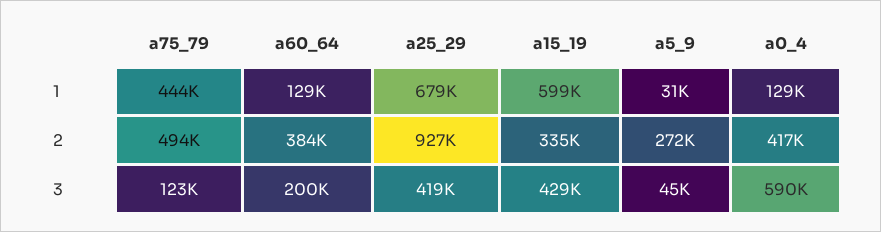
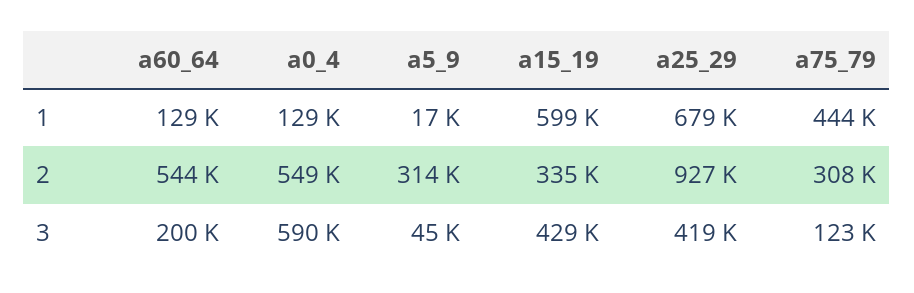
  {
    "a75_79": {
      "1": 444000,
-     "2": 494000,
+     "2": 308000,
      "3": 123000
    },
    "a60_64": {
      "1": 129000,
-     "2": 384000,
+     "2": 544000,
      "3": 200000
    },
    "a25_29": {
      "1": 679000,
      "2": 927000,
      "3": 419000
    },
    "a15_19": {
      "1": 599000,
      "2": 335000,
      "3": 429000
    },
    "a5_9": {
-     "1": 31000,
+     "1": 17000,
-     "2": 272000,
+     "2": 314000,
      "3": 45000
    },
    "a0_4": {
      "1": 129000,
-     "2": 417000,
+     "2": 549000,
      "3": 590000
    }
  }

